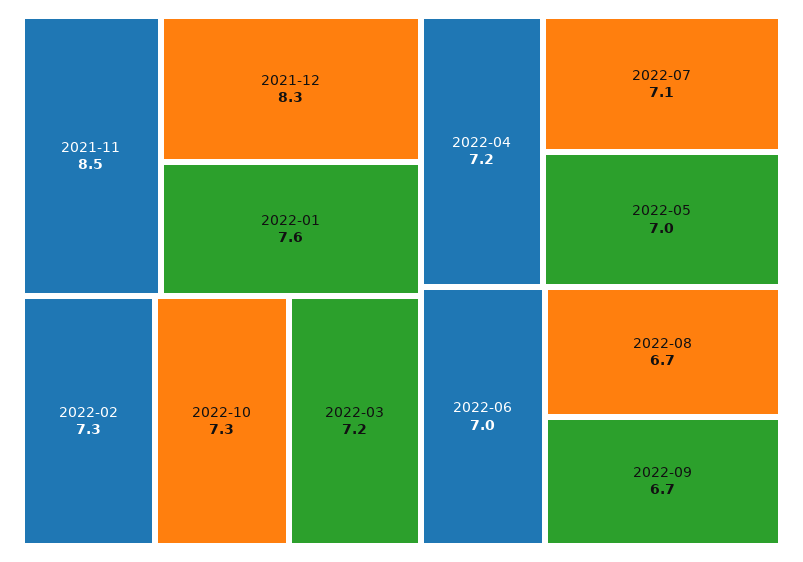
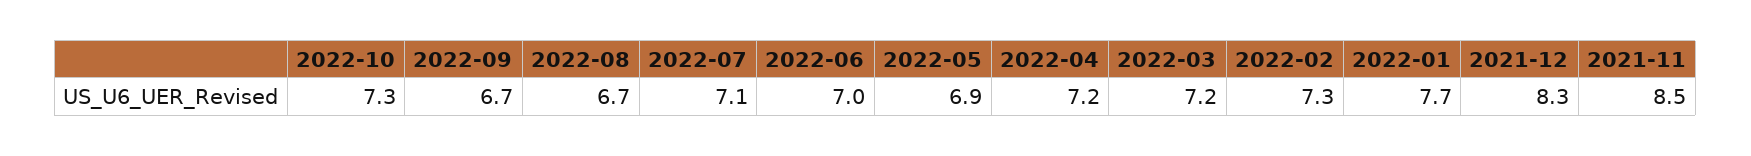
  {
    "2021-11": 8.5,
    "2021-12": 8.3,
-   "2022-01": 7.6,
+   "2022-01": 7.7,
    "2022-02": 7.3,
    "2022-10": 7.3,
    "2022-03": 7.2,
    "2022-04": 7.2,
    "2022-07": 7.1,
-   "2022-05": 7,
+   "2022-05": 6.9,
    "2022-06": 7,
    "2022-08": 6.7,
    "2022-09": 6.7
  }

